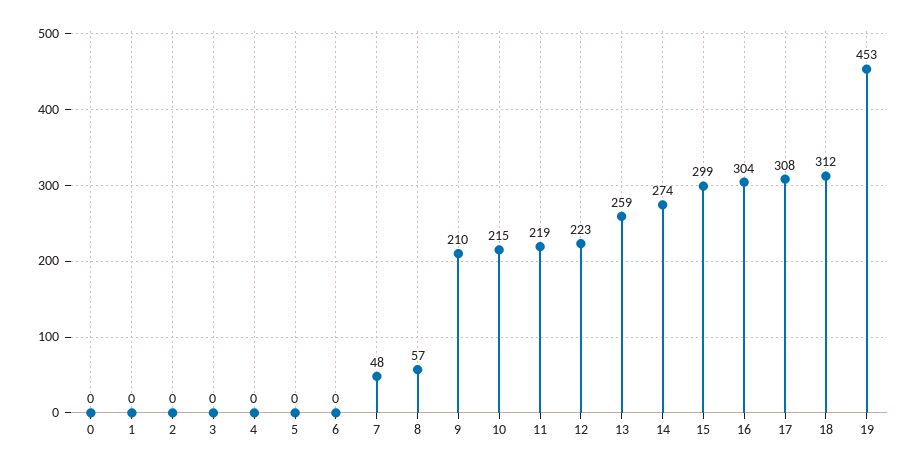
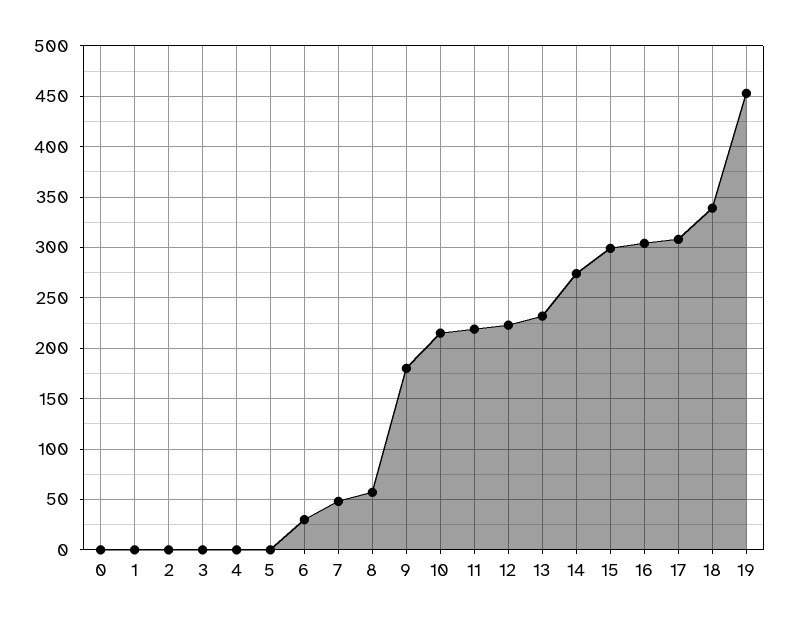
  {
    "0": 0,
    "1": 0,
    "2": 0,
    "3": 0,
    "4": 0,
    "5": 0,
-   "6": 0,
+   "6": 30,
    "7": 48,
    "8": 57,
-   "9": 210,
+   "9": 180,
    "10": 215,
    "11": 219,
    "12": 223,
-   "13": 259,
+   "13": 230,
    "14": 274,
    "15": 299,
    "16": 304,
    "17": 308,
-   "18": 312,
+   "18": 340,
    "19": 453
  }

